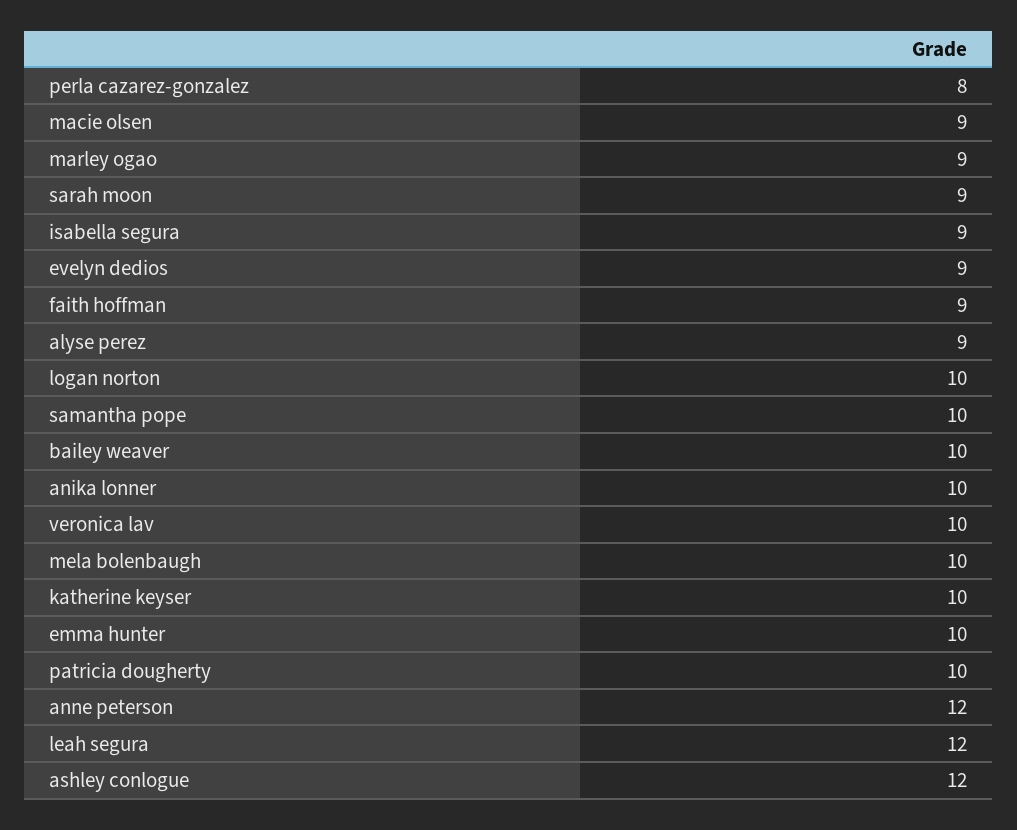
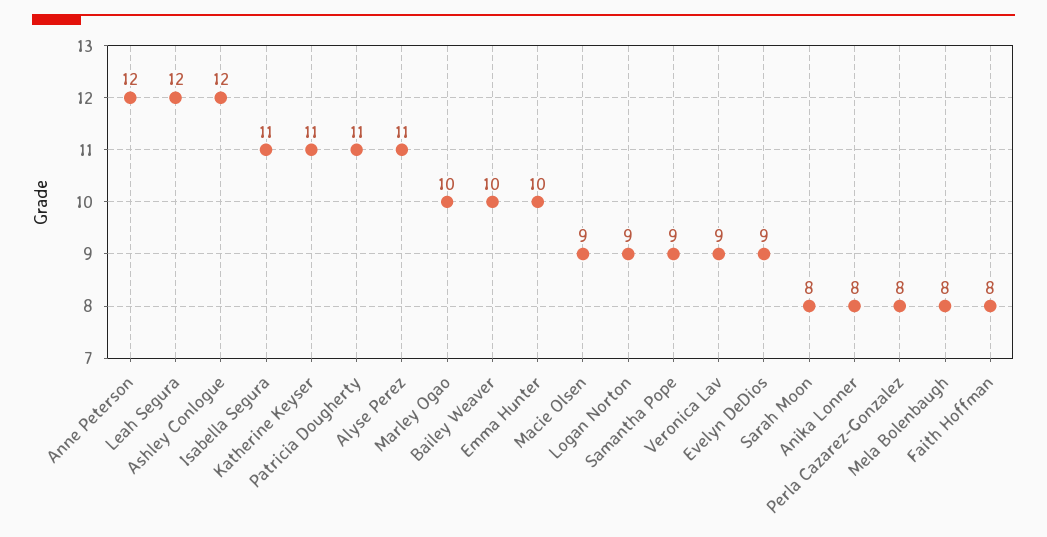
  {
    "perla cazarez-gonzalez": 8,
    "macie olsen": 9,
-   "marley ogao": 9,
+   "marley ogao": 10,
-   "sarah moon": 9,
+   "sarah moon": 8,
-   "isabella segura": 9,
+   "isabella segura": 11,
    "evelyn dedios": 9,
-   "faith hoffman": 9,
+   "faith hoffman": 8,
-   "alyse perez": 9,
+   "alyse perez": 11,
-   "logan norton": 10,
+   "logan norton": 9,
-   "samantha pope": 10,
+   "samantha pope": 9,
    "bailey weaver": 10,
-   "anika lonner": 10,
+   "anika lonner": 8,
-   "veronica lav": 10,
+   "veronica lav": 9,
-   "mela bolenbaugh": 10,
+   "mela bolenbaugh": 8,
-   "katherine keyser": 10,
+   "katherine keyser": 11,
    "emma hunter": 10,
-   "patricia dougherty": 10,
+   "patricia dougherty": 11,
    "anne peterson": 12,
    "leah segura": 12,
    "ashley conlogue": 12
  }

